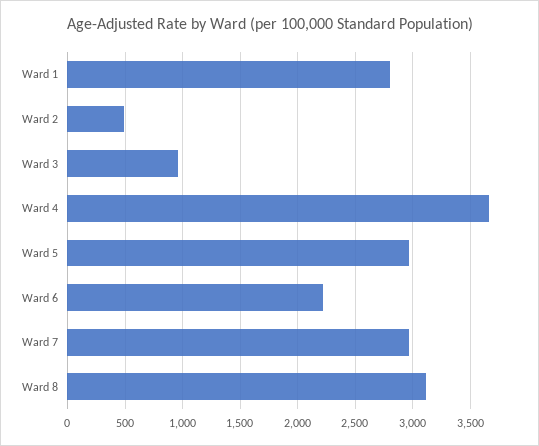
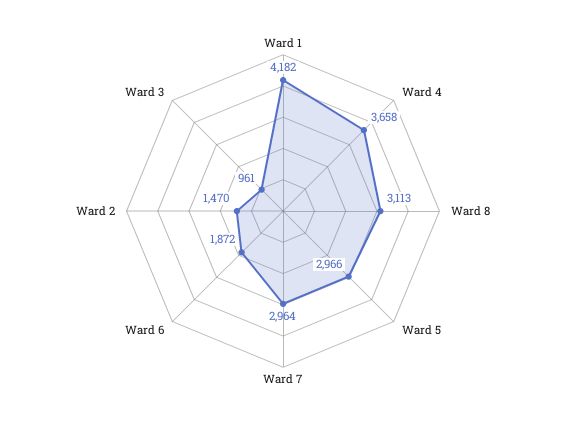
  {
-   "Ward 1": 2800,
+   "Ward 1": 4182,
-   "Ward 2": 500,
+   "Ward 2": 1470,
    "Ward 3": 961,
    "Ward 4": 3658,
    "Ward 5": 2966,
-   "Ward 6": 2200,
+   "Ward 6": 1872,
    "Ward 7": 2964,
    "Ward 8": 3113
  }

